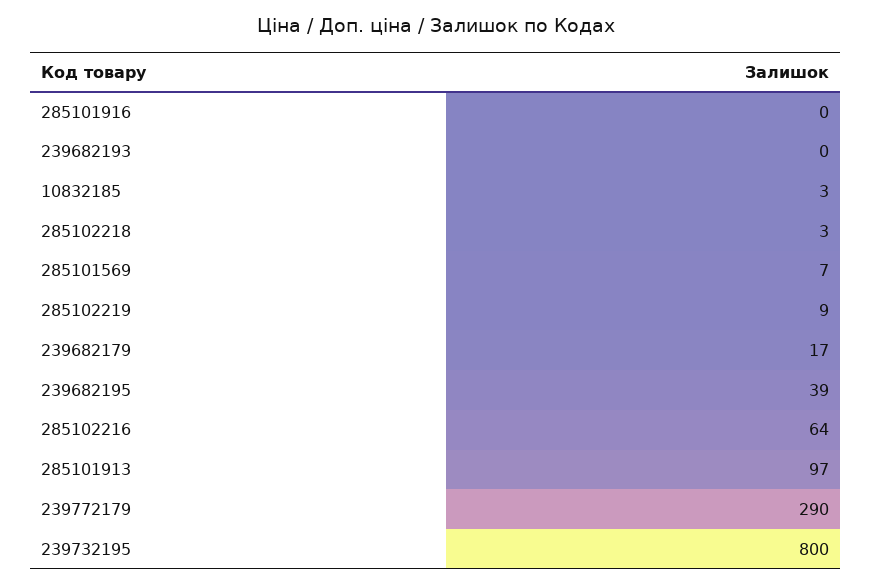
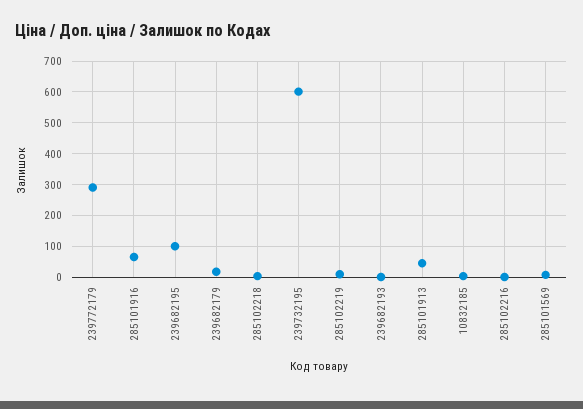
  {
-   "285101916": 0,
+   "285101916": 60,
    "239682193": 0,
    "10832185": 3,
    "285102218": 3,
    "285101569": 7,
    "285102219": 9,
    "239682179": 17,
-   "239682195": 39,
+   "239682195": 100,
-   "285102216": 64,
+   "285102216": 0,
-   "285101913": 97,
+   "285101913": 40,
    "239772179": 290,
-   "239732195": 800
+   "239732195": 600
  }

